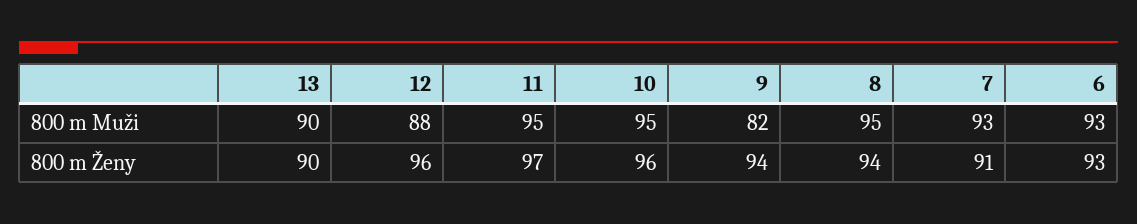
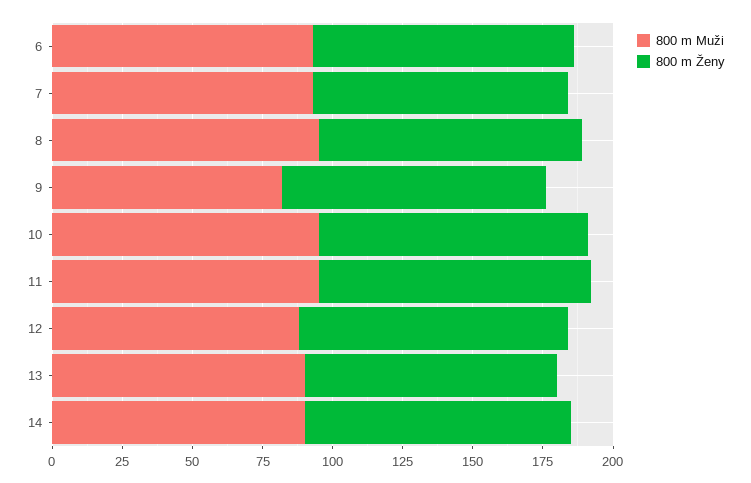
  {
    "800 m Muži": {
      "13": 90,
      "12": 88,
      "11": 95,
      "10": 95,
      "9": 82,
      "8": 95,
      "7": 93,
-     "6": 93
+     "6": 93,
+     "14": 90
    },
    "800 m Ženy": {
      "13": 90,
      "12": 96,
      "11": 97,
      "10": 96,
      "9": 94,
      "8": 94,
      "7": 91,
-     "6": 93
+     "6": 93,
+     "14": 95
    }
  }

